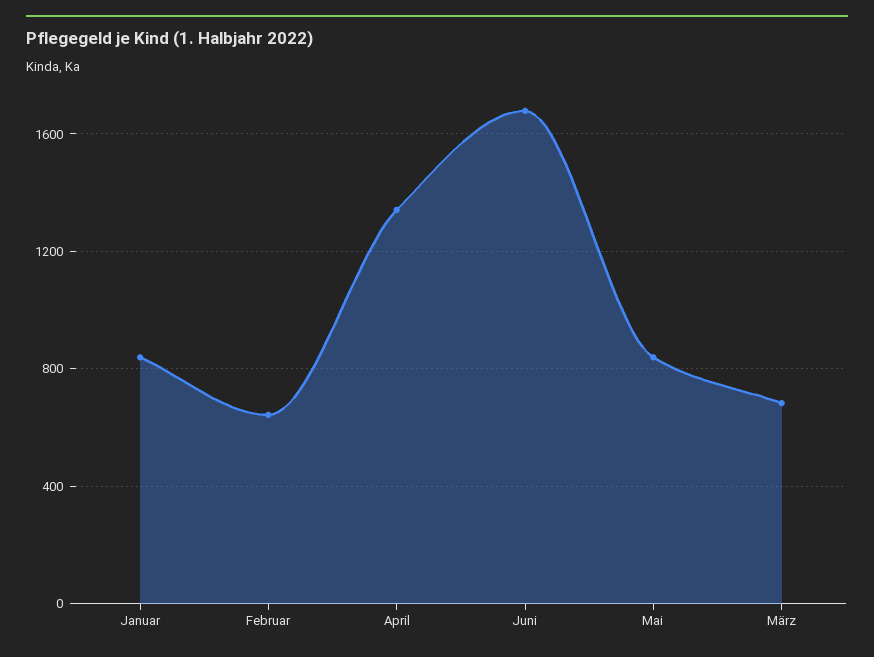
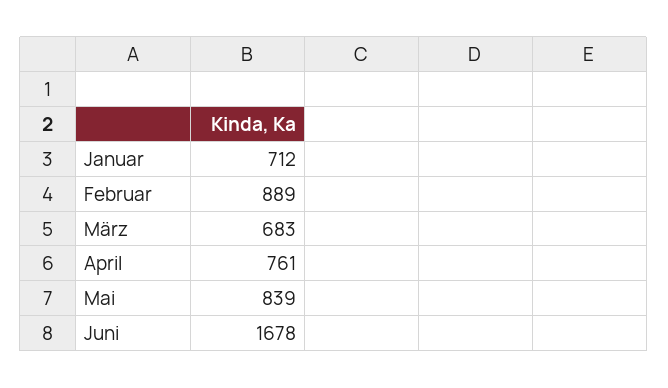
  {
-   "Januar": 850,
+   "Januar": 712,
-   "Februar": 650,
+   "Februar": 889,
-   "April": 1350,
+   "April": 761,
    "Juni": 1678,
    "Mai": 839,
    "März": 683
  }

